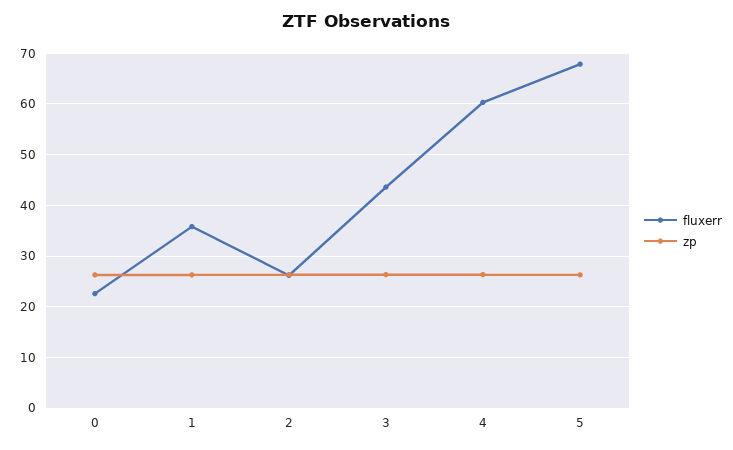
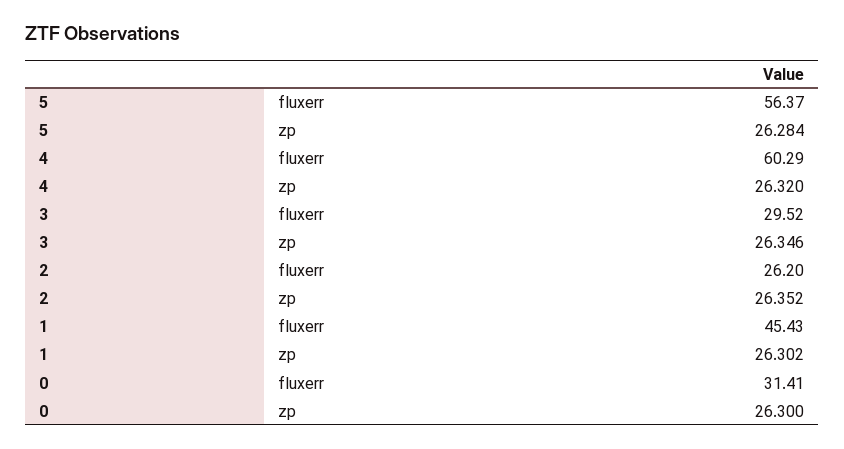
  {
    "fluxerr": {
-     "0": 22,
+     "0": 31.41,
-     "1": 36,
+     "1": 45.43,
      "2": 26.2,
-     "3": 44,
+     "3": 29.52,
      "4": 60.29,
-     "5": 68
+     "5": 56.37
    },
    "zp": {
      "0": 26.3,
      "1": 26.302,
      "2": 26.352,
      "3": 26.346,
      "4": 26.32,
      "5": 26.284
    }
  }

